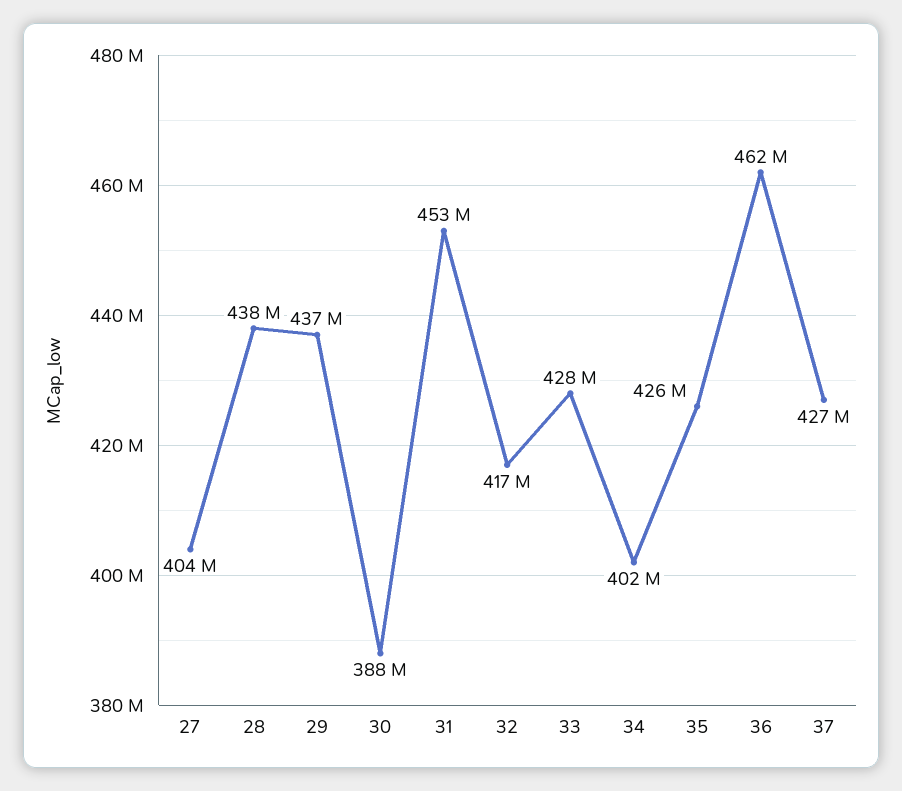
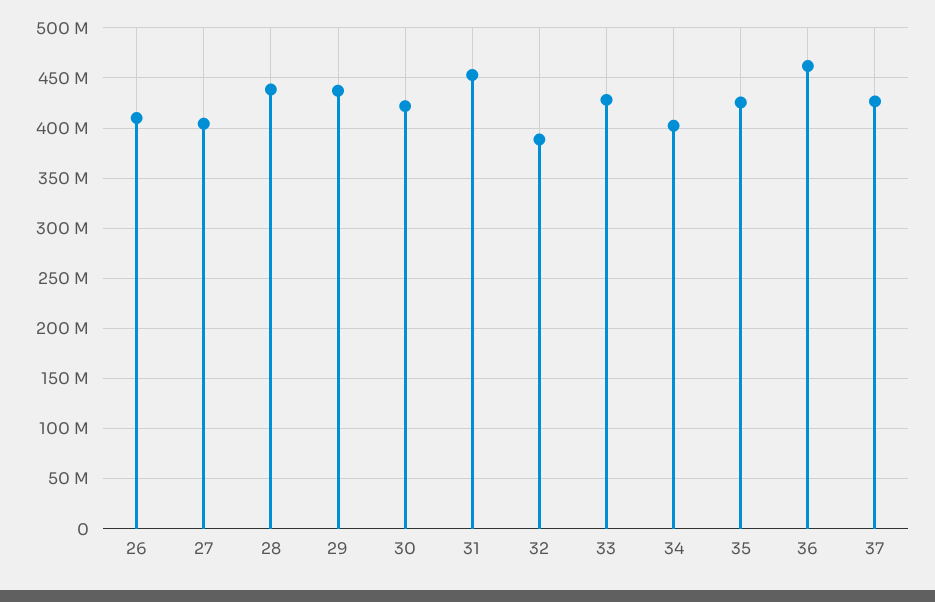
  {
    "27": 404000000,
    "28": 438000000,
    "29": 437000000,
-   "30": 388000000,
+   "30": 420000000,
    "31": 453000000,
-   "32": 417000000,
+   "32": 390000000,
    "33": 428000000,
    "34": 402000000,
    "35": 426000000,
    "36": 462000000,
-   "37": 427000000
+   "37": 427000000,
+   "26": 410000000
  }

